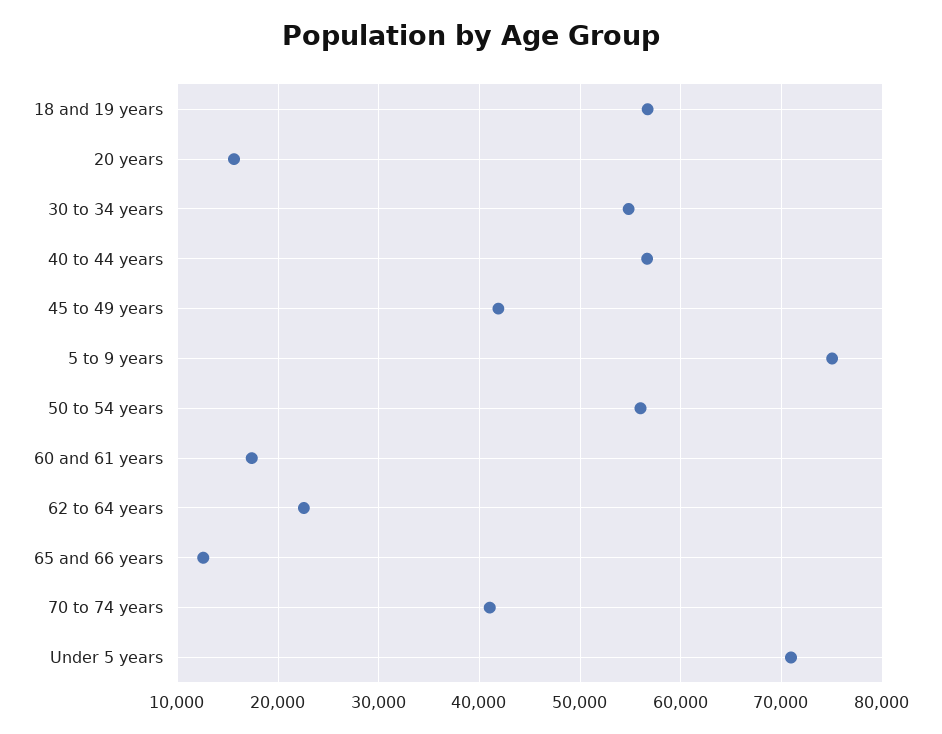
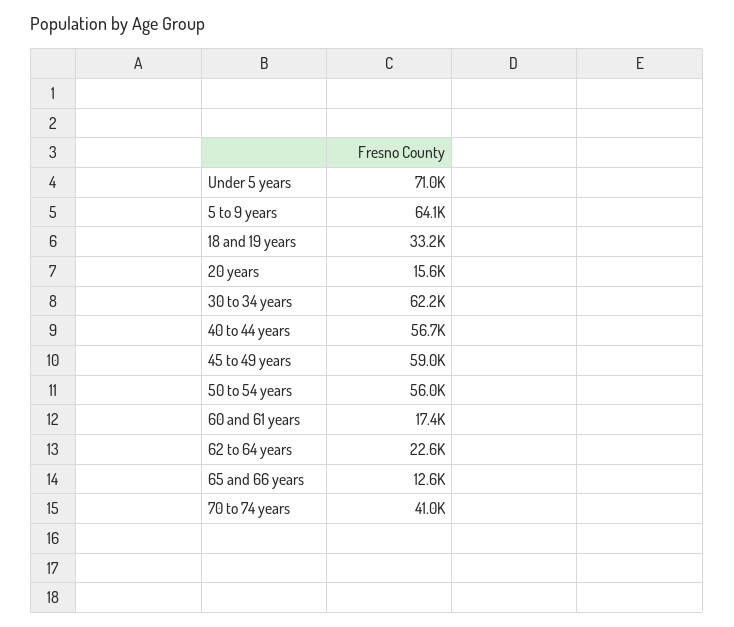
  {
-   "18 and 19 years": 57000,
+   "18 and 19 years": 33200,
    "20 years": 15600,
-   "30 to 34 years": 55000,
+   "30 to 34 years": 62200,
    "40 to 44 years": 56700,
-   "45 to 49 years": 42000,
+   "45 to 49 years": 59000,
-   "5 to 9 years": 75000,
+   "5 to 9 years": 64100,
    "50 to 54 years": 56000,
    "60 and 61 years": 17400,
    "62 to 64 years": 22600,
    "65 and 66 years": 12600,
    "70 to 74 years": 41000,
    "Under 5 years": 71000
  }

